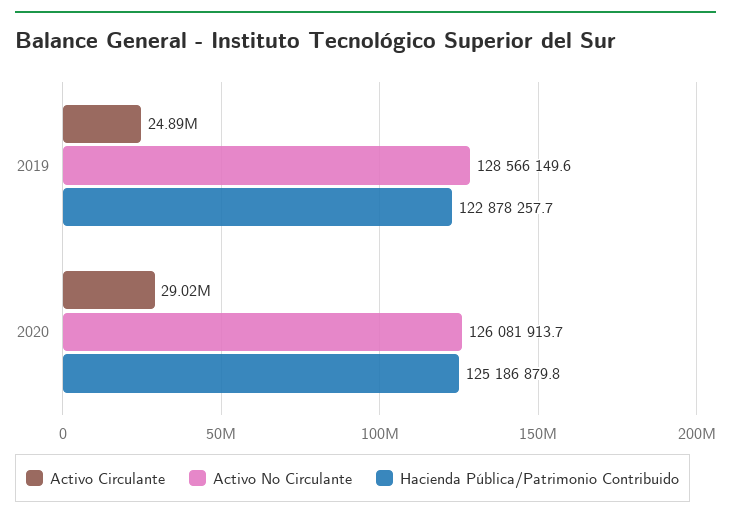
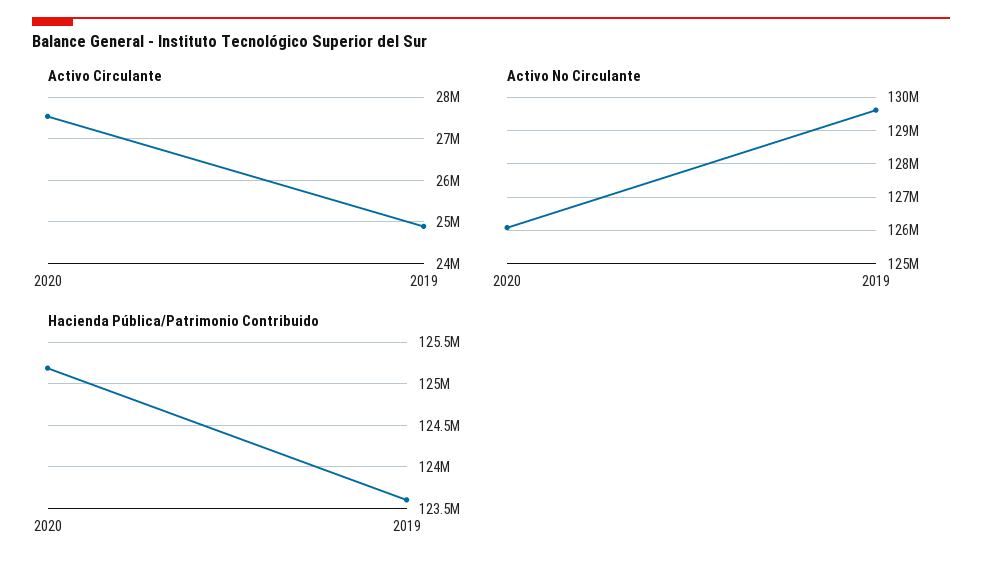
  {
    "Activo Circulante": {
      "2019": 24890000,
-     "2020": 29020000
+     "2020": 27600000
    },
    "Activo No Circulante": {
-     "2019": 128566149.6,
+     "2019": 129600000,
      "2020": 126081913.7
    },
    "Hacienda Pública/Patrimonio Contribuido": {
-     "2019": 122878257.7,
+     "2019": 123600000,
      "2020": 125186879.8
    }
  }

